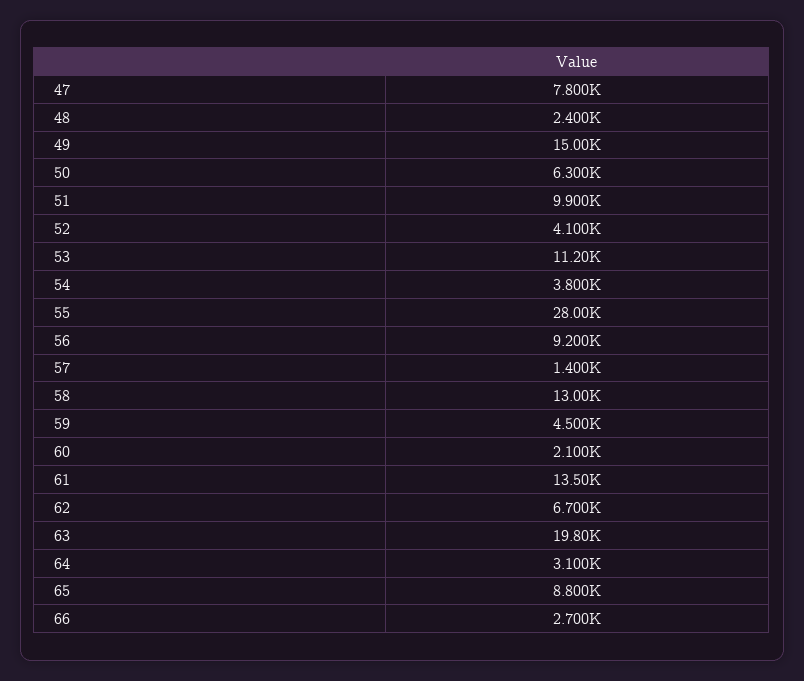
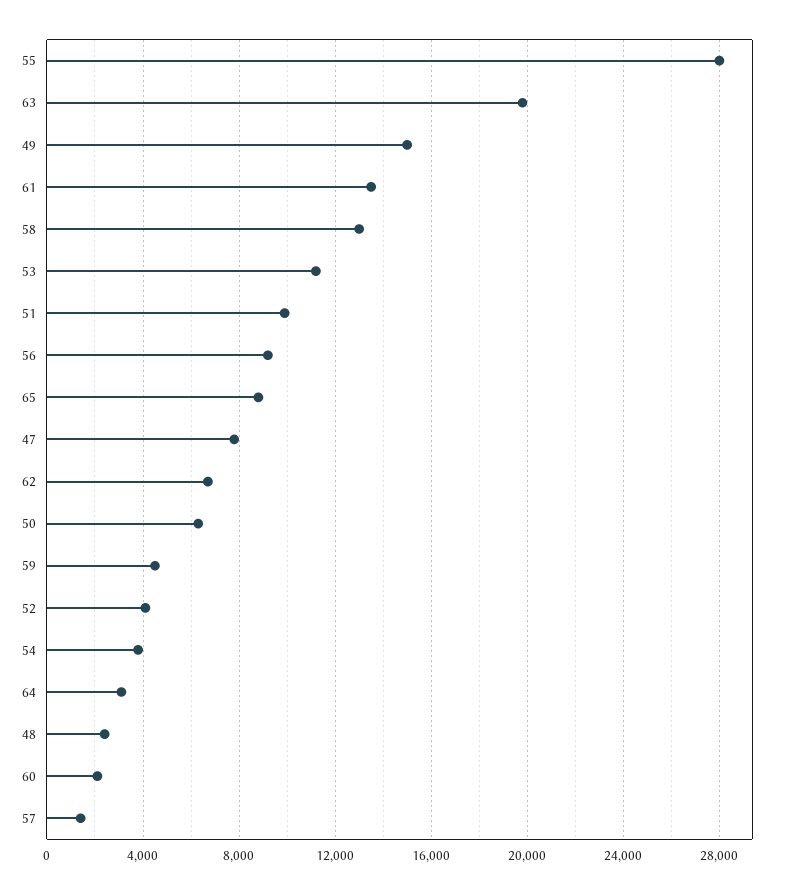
  {
    "47": 7800,
    "48": 2400,
    "49": 15000,
    "50": 6300,
    "51": 9900,
    "52": 4100,
    "53": 11200,
    "54": 3800,
    "55": 28000,
    "56": 9200,
    "57": 1400,
    "58": 13000,
    "59": 4500,
    "60": 2100,
    "61": 13500,
    "62": 6700,
    "63": 19800,
    "64": 3100,
-   "65": 8800,
+   "65": 8800
-   "66": 2700
  }

